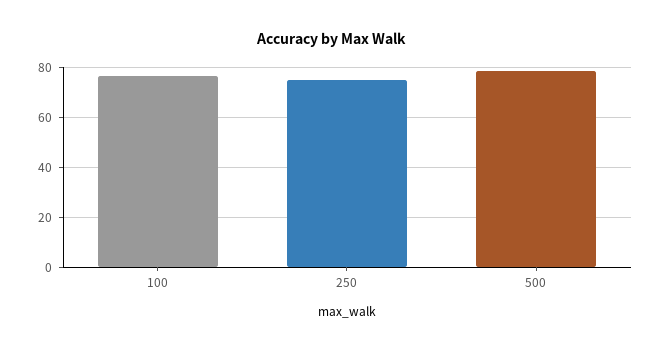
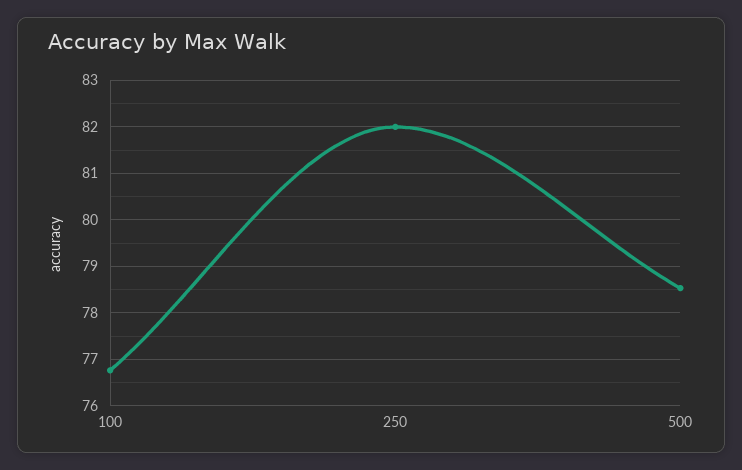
  {
    "100": 76.8,
-   "250": 75,
+   "250": 82,
    "500": 78.6
  }

